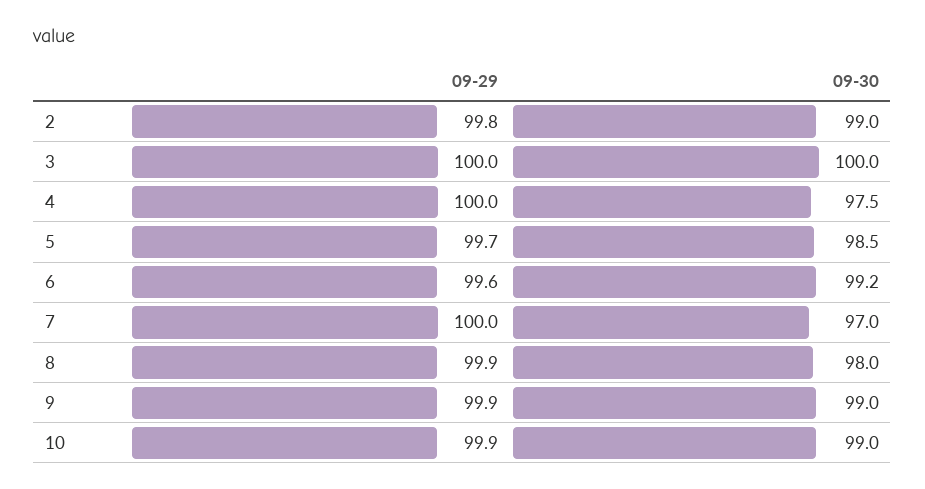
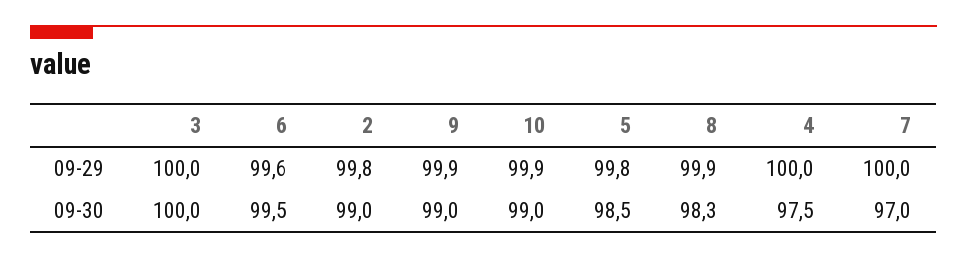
  {
    "09-29": {
      "2": 99.8,
      "3": 100,
      "4": 100,
-     "5": 99.7,
+     "5": 99.8,
      "6": 99.6,
      "7": 100,
      "8": 99.9,
      "9": 99.9,
      "10": 99.9
    },
    "09-30": {
      "2": 99,
      "3": 100,
      "4": 97.5,
      "5": 98.5,
-     "6": 99.2,
+     "6": 99.5,
      "7": 97,
-     "8": 98,
+     "8": 98.3,
      "9": 99,
      "10": 99
    }
  }

